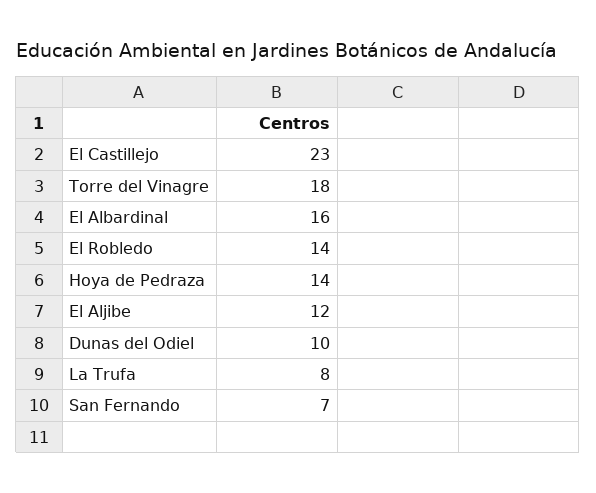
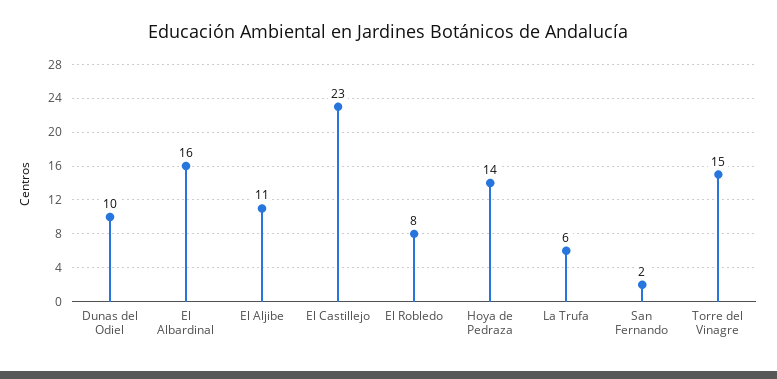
  {
    "El Castillejo": 23,
-   "Torre del Vinagre": 18,
+   "Torre del Vinagre": 15,
    "El Albardinal": 16,
-   "El Robledo": 14,
+   "El Robledo": 8,
    "Hoya de Pedraza": 14,
-   "El Aljibe": 12,
+   "El Aljibe": 11,
    "Dunas del Odiel": 10,
-   "La Trufa": 8,
+   "La Trufa": 6,
-   "San Fernando": 7
+   "San Fernando": 2
  }

